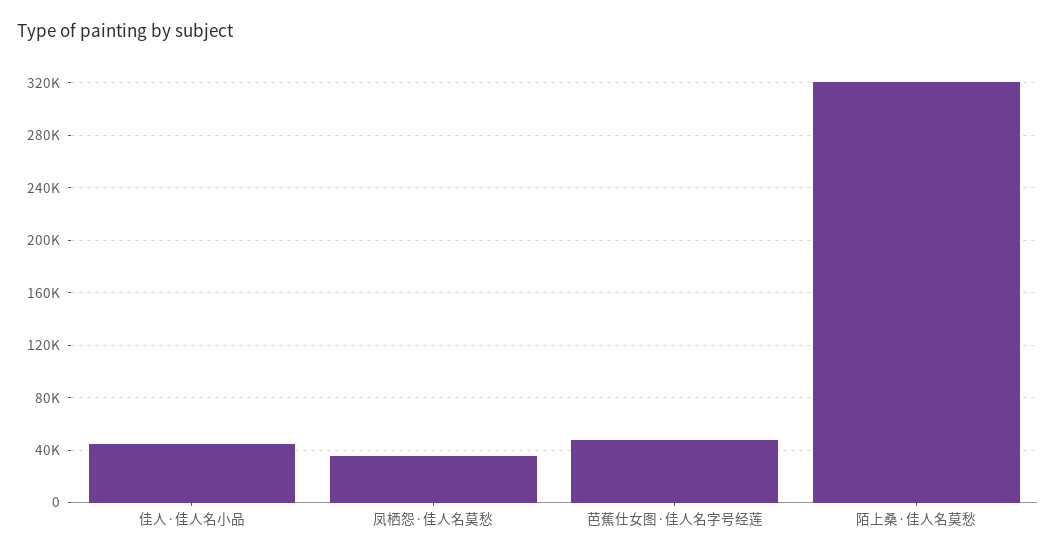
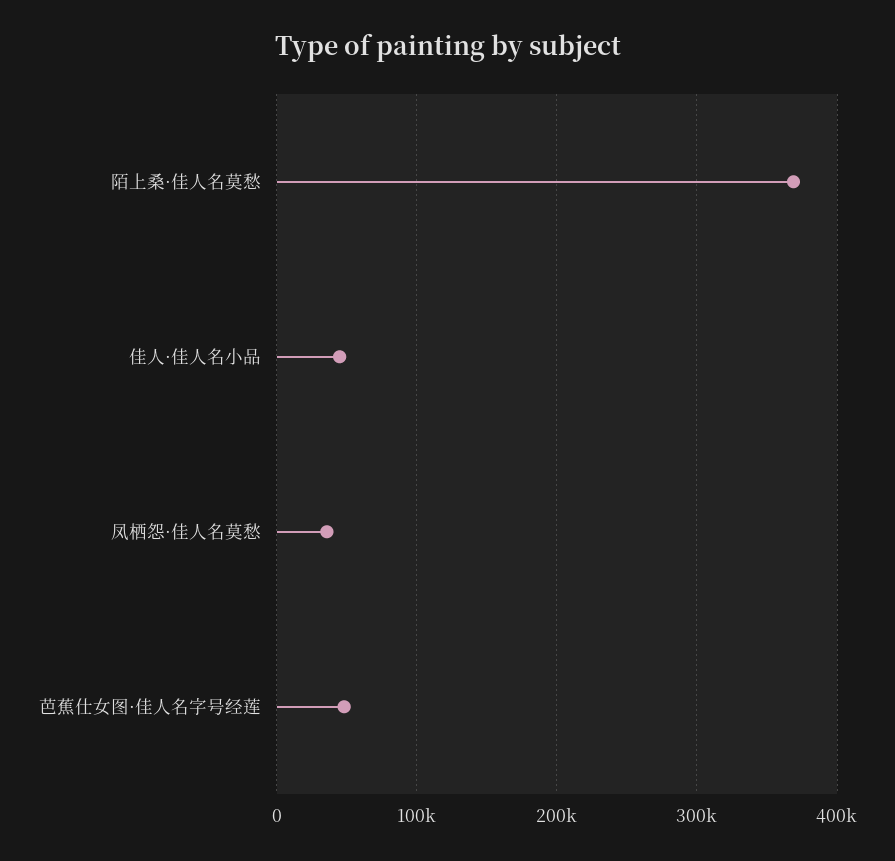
  {
    "佳人·佳人名小品": 45000,
    "凤栖怨·佳人名莫愁": 35000,
    "芭蕉仕女图·佳人名字号经莲": 50000,
-   "陌上桑·佳人名莫愁": 320000
+   "陌上桑·佳人名莫愁": 370000
  }

